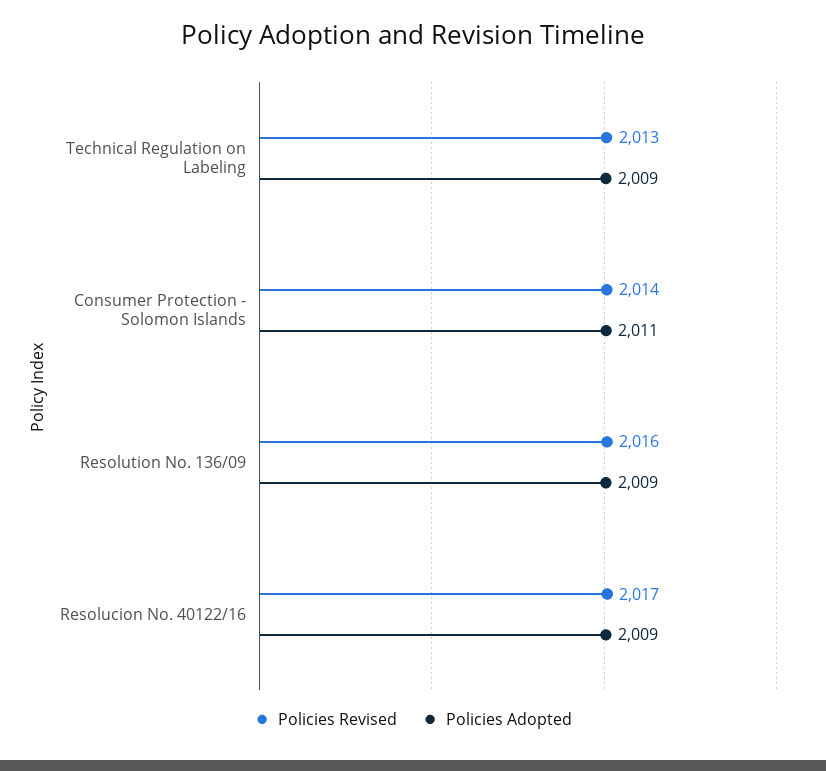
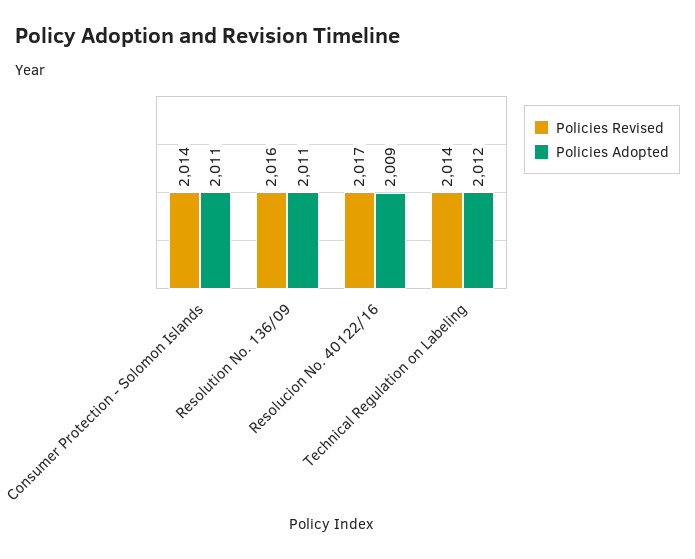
  {
    "Policies Revised": {
-     "Technical Regulation on Labeling": 2013,
+     "Technical Regulation on Labeling": 2014,
      "Consumer Protection - Solomon Islands": 2014,
      "Resolution No. 136/09": 2016,
      "Resolucion No. 40122/16": 2017
    },
    "Policies Adopted": {
-     "Technical Regulation on Labeling": 2009,
+     "Technical Regulation on Labeling": 2012,
      "Consumer Protection - Solomon Islands": 2011,
-     "Resolution No. 136/09": 2009,
+     "Resolution No. 136/09": 2011,
      "Resolucion No. 40122/16": 2009
    }
  }

